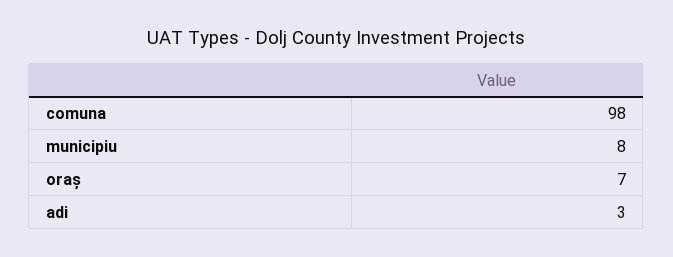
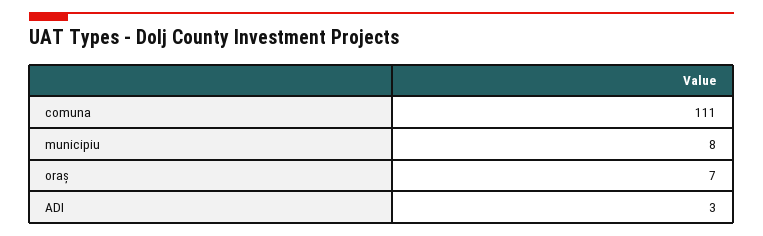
  {
-   "comuna": 98,
+   "comuna": 111,
    "municipiu": 8,
    "oraș": 7,
    "adi": 3
  }

